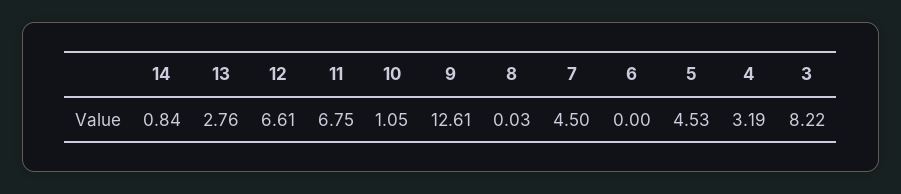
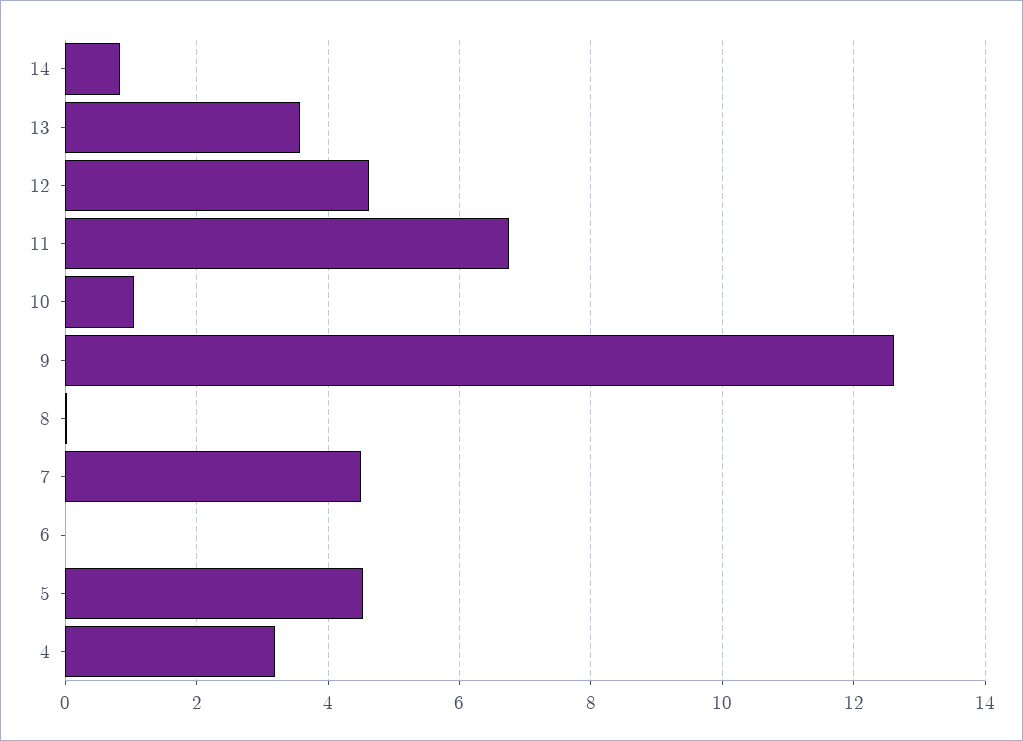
  {
    "14": 0.84,
-   "13": 2.76,
+   "13": 3.6,
-   "12": 6.61,
+   "12": 4.6,
    "11": 6.75,
    "10": 1.05,
    "9": 12.61,
    "8": 0.03,
    "7": 4.5,
    "6": 0,
    "5": 4.53,
-   "4": 3.19,
+   "4": 3.19
-   "3": 8.22
  }

